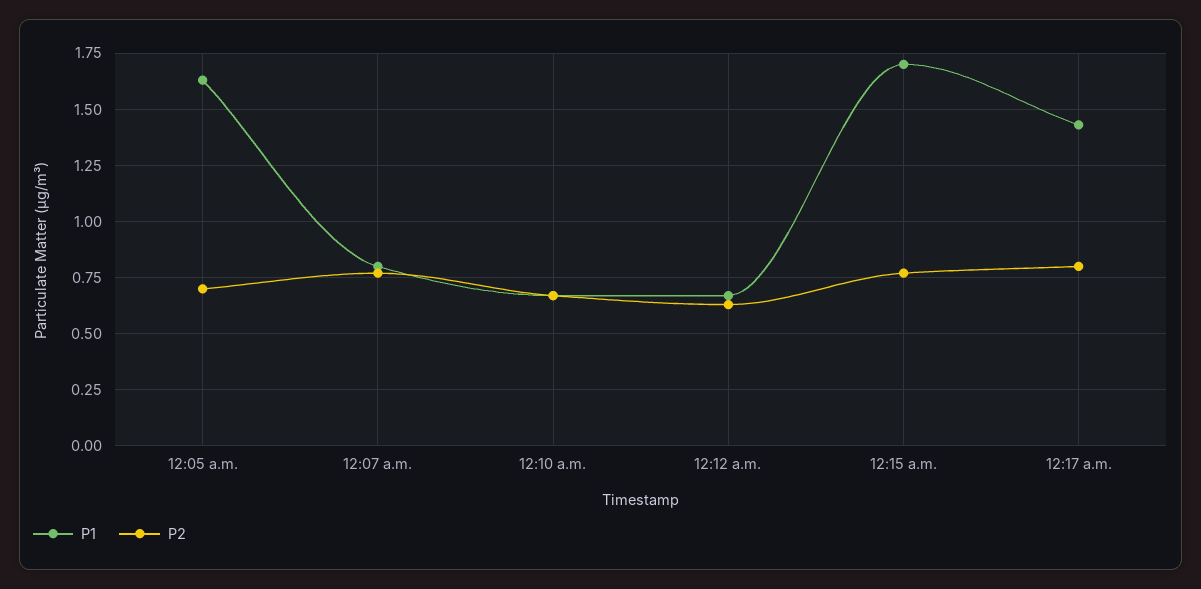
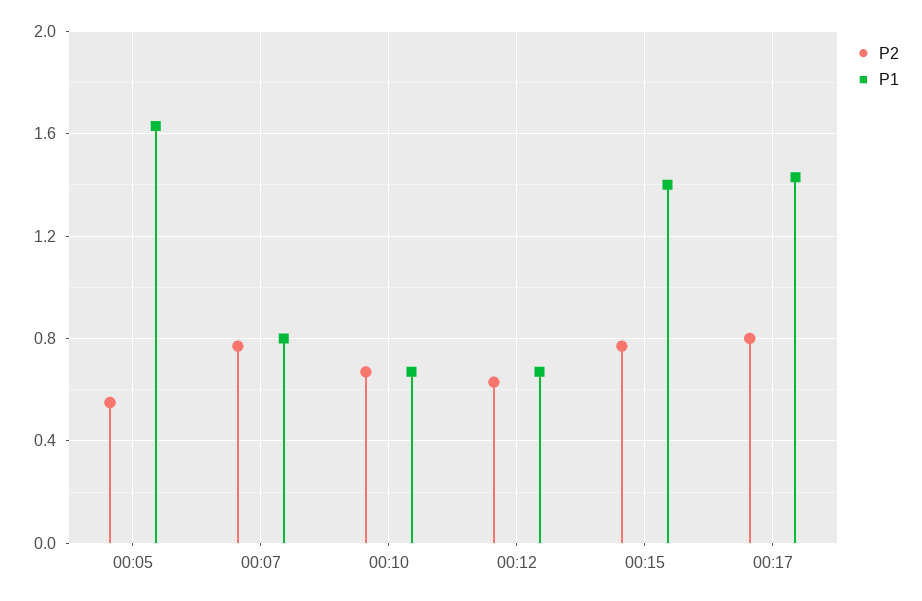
  {
    "P1": {
      "12:05 a.m.": 1.65,
      "12:07 a.m.": 0.8,
      "12:10 a.m.": 0.65,
      "12:12 a.m.": 0.65,
-     "12:15 a.m.": 1.7,
+     "12:15 a.m.": 1.4,
      "12:17 a.m.": 1.45
    },
    "P2": {
-     "12:05 a.m.": 0.7,
+     "12:05 a.m.": 0.55,
      "12:07 a.m.": 0.75,
      "12:10 a.m.": 0.65,
      "12:12 a.m.": 0.65,
      "12:15 a.m.": 0.75,
      "12:17 a.m.": 0.8
    }
  }

